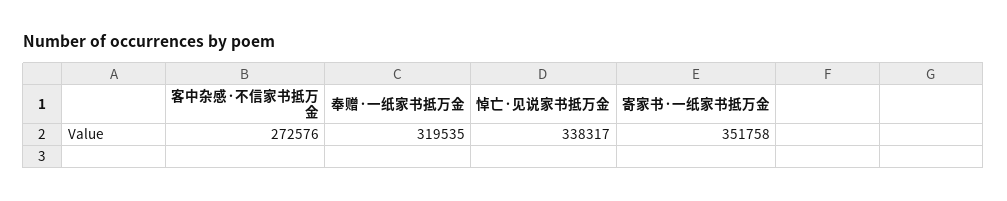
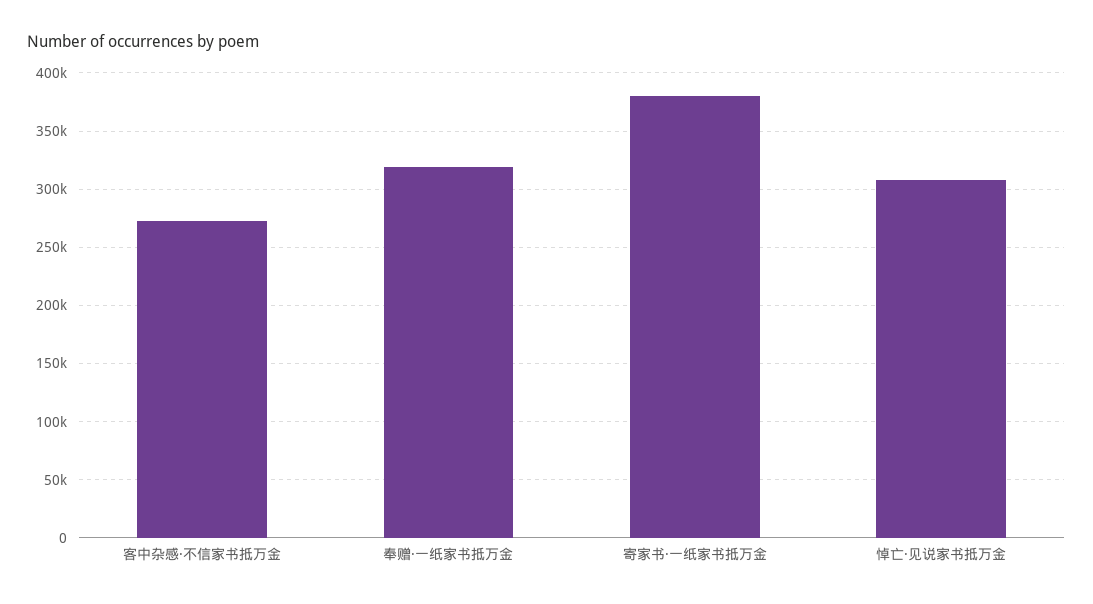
  {
    "客中杂感·不信家书抵万金": 272576,
    "奉赠·一纸家书抵万金": 319535,
-   "悼亡·见说家书抵万金": 338317,
+   "悼亡·见说家书抵万金": 310000,
-   "寄家书·一纸家书抵万金": 351758
+   "寄家书·一纸家书抵万金": 380000
  }

